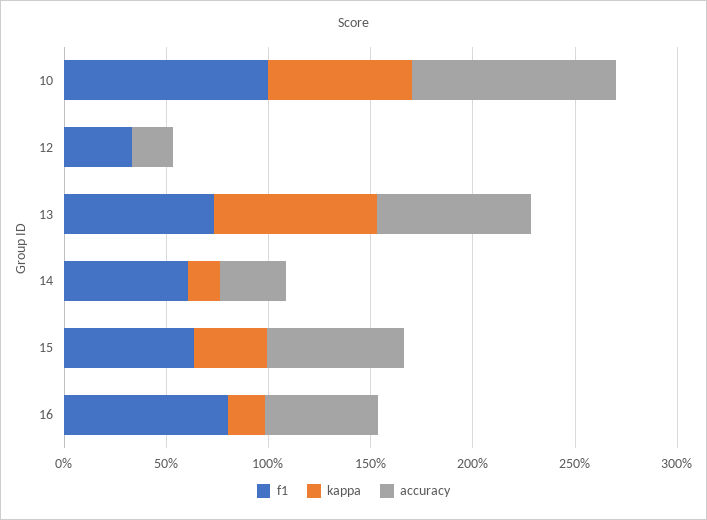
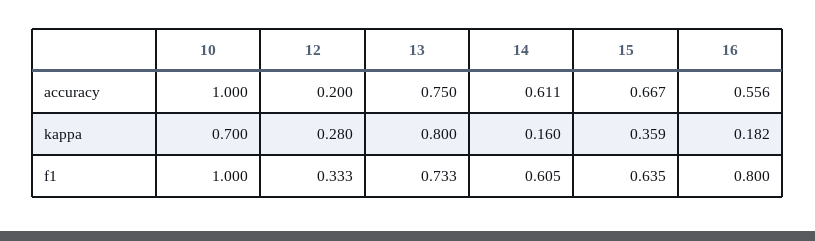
  {
    "f1": {
      "10": 1,
      "12": 0.333,
      "13": 0.733,
      "14": 0.605,
      "15": 0.635,
      "16": 0.8
    },
    "kappa": {
      "10": 0.7,
-     "12": 0,
+     "12": 0.28,
      "13": 0.8,
      "14": 0.16,
      "15": 0.359,
      "16": 0.182
    },
    "accuracy": {
      "10": 1,
      "12": 0.2,
      "13": 0.75,
-     "14": 0.3,
+     "14": 0.611,
      "15": 0.667,
      "16": 0.556
    }
  }

